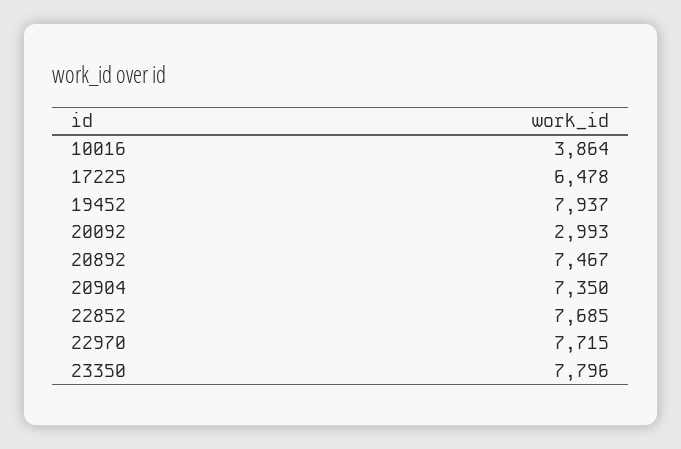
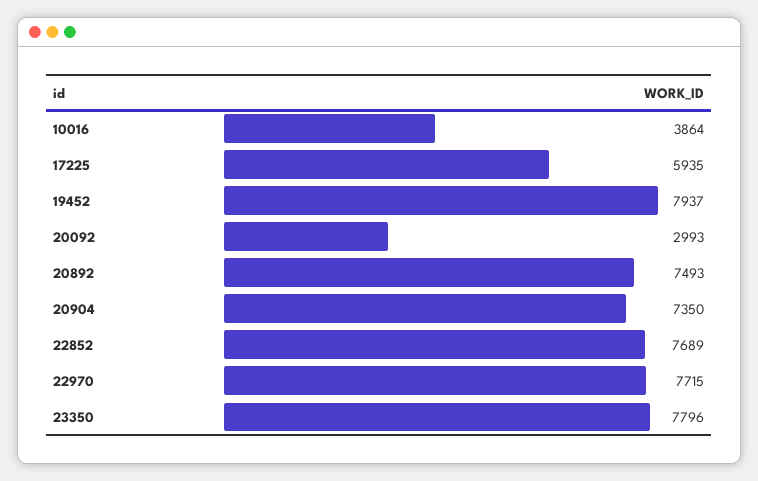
  {
    "10016": 3864,
-   "17225": 6478,
+   "17225": 5935,
    "19452": 7937,
    "20092": 2993,
-   "20892": 7467,
+   "20892": 7493,
    "20904": 7350,
-   "22852": 7685,
+   "22852": 7689,
    "22970": 7715,
    "23350": 7796
  }

